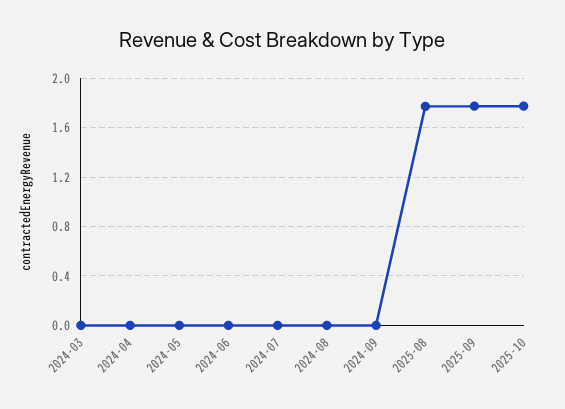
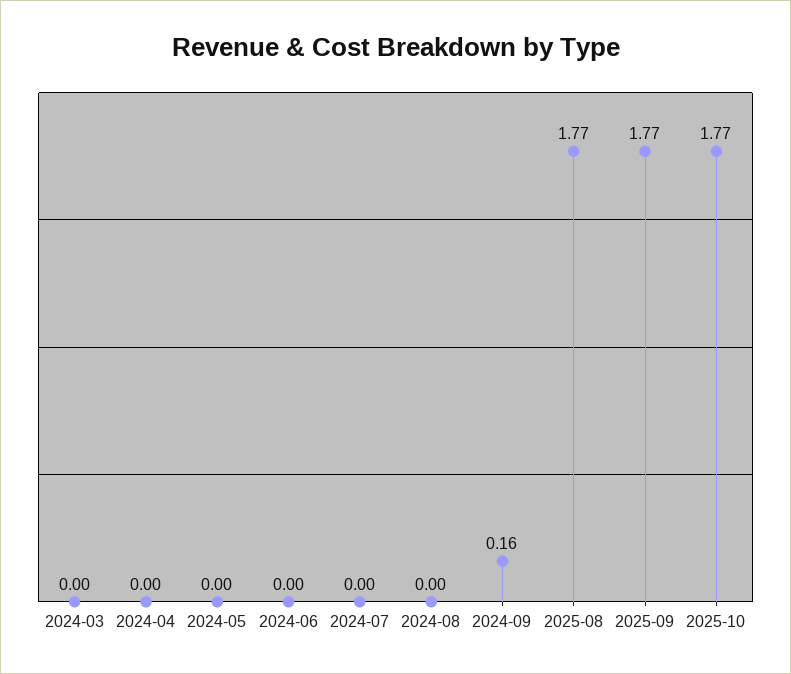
  {
    "2024-03": 0,
    "2024-04": 0,
    "2024-05": 0,
    "2024-06": 0,
    "2024-07": 0,
    "2024-08": 0,
-   "2024-09": 0,
+   "2024-09": 0.16,
    "2025-08": 1.77,
    "2025-09": 1.77,
    "2025-10": 1.77
  }

